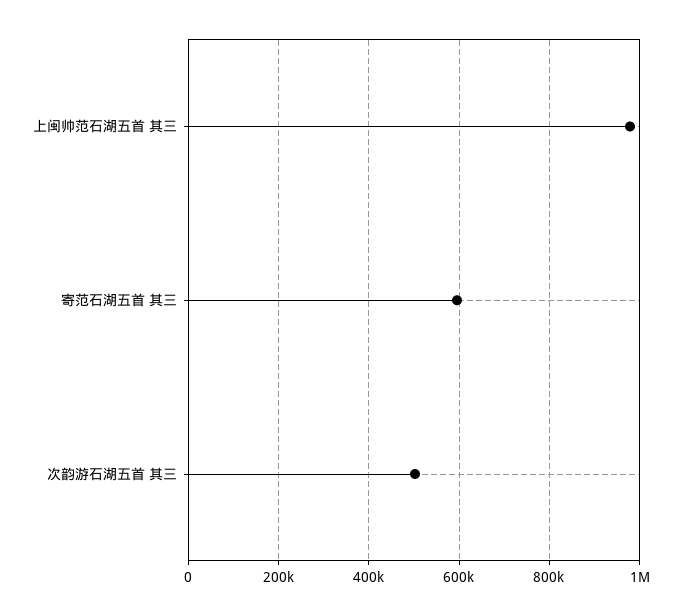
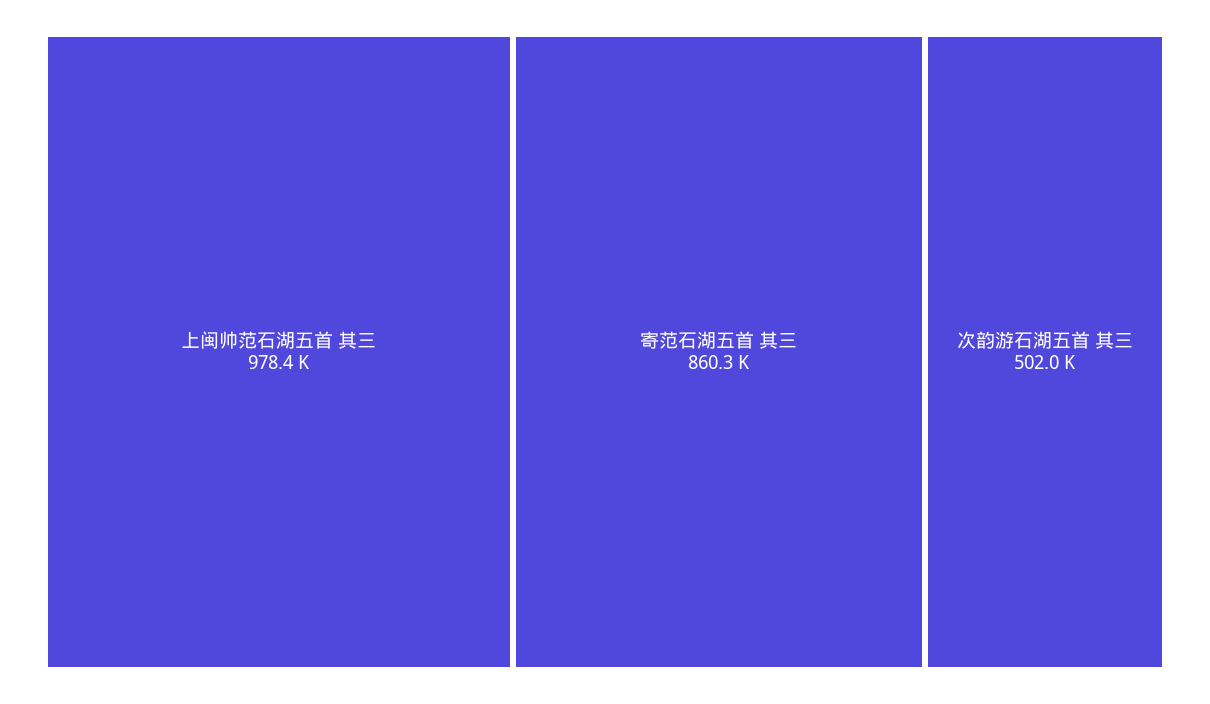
  {
    "上闽帅范石湖五首 其三": 978400,
-   "寄范石湖五首 其三": 600000,
+   "寄范石湖五首 其三": 860300,
    "次韵游石湖五首 其三": 502000
  }

